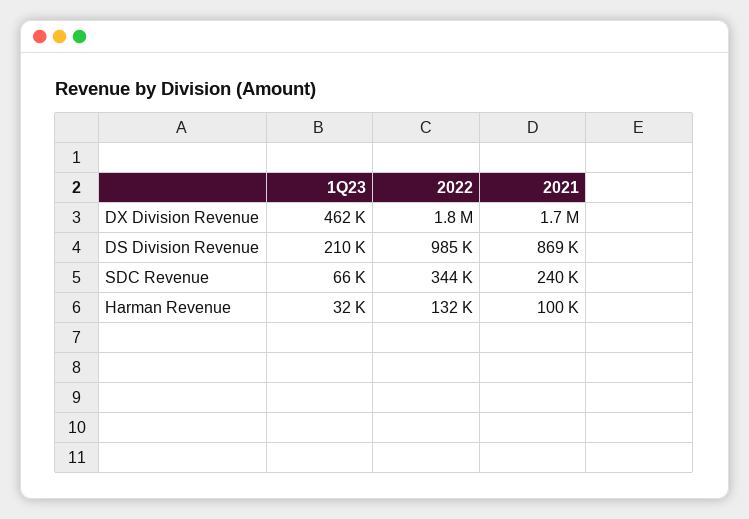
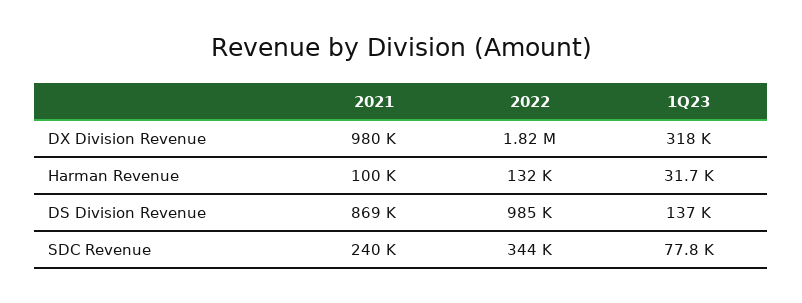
  {
    "1Q23": {
-     "DX Division Revenue": 462000,
+     "DX Division Revenue": 318000,
-     "DS Division Revenue": 210000,
+     "DS Division Revenue": 137000,
-     "SDC Revenue": 66000,
+     "SDC Revenue": 77800,
      "Harman Revenue": 31700
    },
    "2022": {
      "DX Division Revenue": 1820000,
      "DS Division Revenue": 985000,
      "SDC Revenue": 344000,
      "Harman Revenue": 132000
    },
    "2021": {
-     "DX Division Revenue": 1700000,
+     "DX Division Revenue": 980000,
      "DS Division Revenue": 869000,
      "SDC Revenue": 240000,
      "Harman Revenue": 100000
    }
  }

